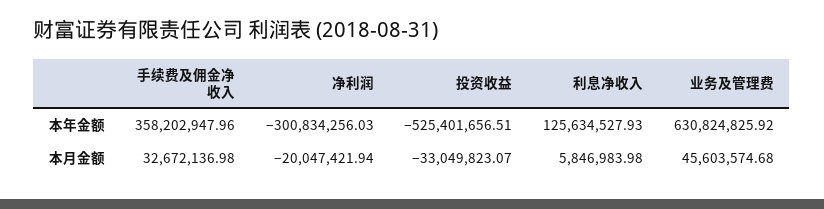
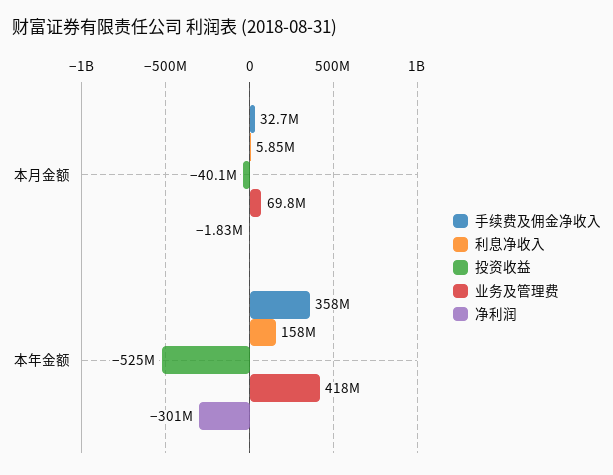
  {
    "手续费及佣金净收入": {
      "本年金额": 358202947.96,
      "本月金额": 32672136.98
    },
    "净利润": {
      "本年金额": -300834256.03,
-     "本月金额": -20047421.94
+     "本月金额": -1830000
    },
    "投资收益": {
      "本年金额": -525401656.51,
-     "本月金额": -33049823.07
+     "本月金额": -40100000
    },
    "利息净收入": {
-     "本年金额": 125634527.93,
+     "本年金额": 158000000,
      "本月金额": 5846983.98
    },
    "业务及管理费": {
-     "本年金额": 630824825.92,
+     "本年金额": 418000000,
-     "本月金额": 45603574.68
+     "本月金额": 69800000
    }
  }

